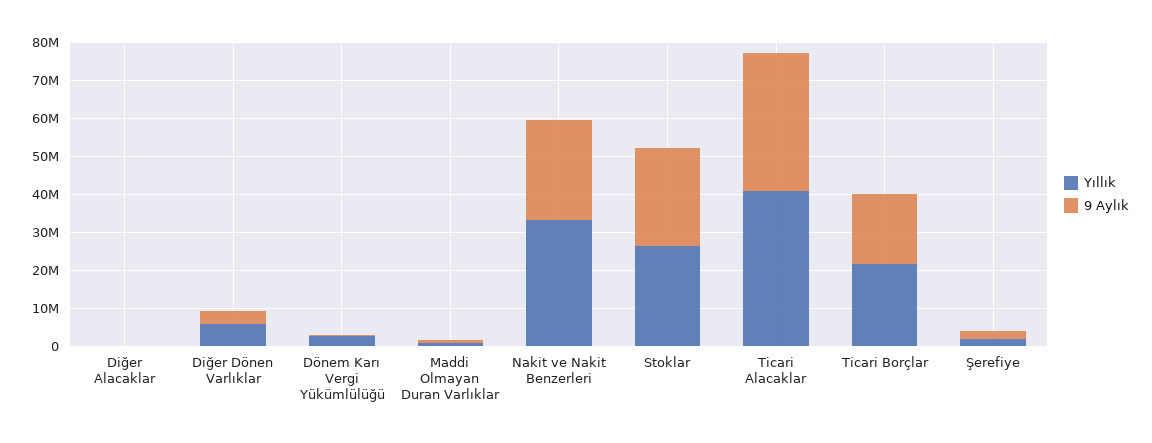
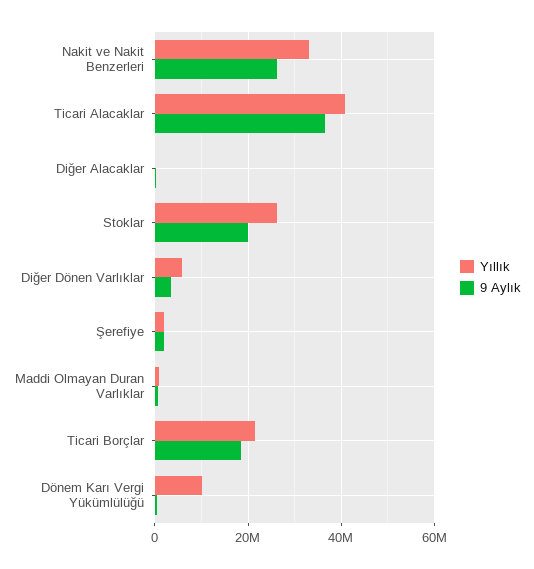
  {
    "Yıllık": {
      "Diğer Alacaklar": 0,
      "Diğer Dönen Varlıklar": 6000000,
-     "Dönem Karı Vergi Yükümlülüğü": 2500000,
+     "Dönem Karı Vergi Yükümlülüğü": 10000000,
      "Maddi Olmayan Duran Varlıklar": 0,
      "Nakit ve Nakit Benzerleri": 34000000,
      "Stoklar": 26000000,
      "Ticari Alacaklar": 40000000,
      "Ticari Borçlar": 22000000,
      "Şerefiye": 2000000
    },
    "9 Aylık": {
      "Diğer Alacaklar": 0,
      "Diğer Dönen Varlıklar": 4000000,
      "Dönem Karı Vergi Yükümlülüğü": 0,
      "Maddi Olmayan Duran Varlıklar": 0,
      "Nakit ve Nakit Benzerleri": 26000000,
-     "Stoklar": 25000000,
+     "Stoklar": 20000000,
      "Ticari Alacaklar": 36000000,
      "Ticari Borçlar": 18000000,
      "Şerefiye": 2000000
    }
  }

